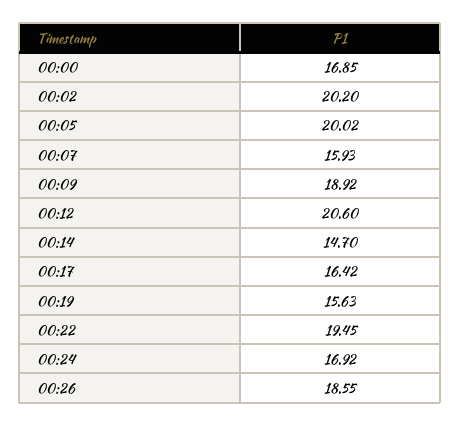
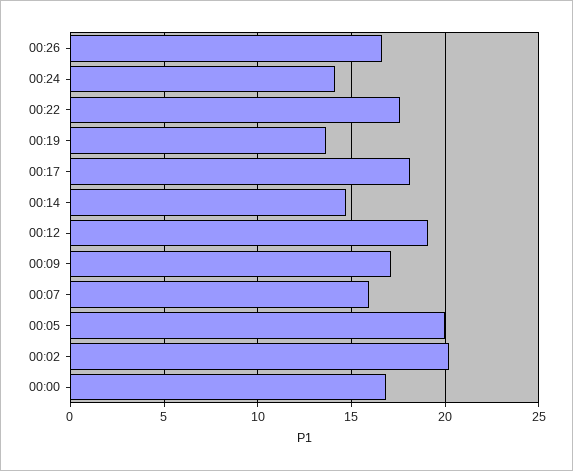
  {
    "00:00": 16.85,
    "00:02": 20.2,
    "00:05": 20.02,
    "00:07": 15.93,
-   "00:09": 18.92,
+   "00:09": 17,
-   "00:12": 20.6,
+   "00:12": 19,
    "00:14": 14.7,
-   "00:17": 16.42,
+   "00:17": 18,
-   "00:19": 15.63,
+   "00:19": 13.5,
-   "00:22": 19.45,
+   "00:22": 17.5,
-   "00:24": 16.92,
+   "00:24": 14,
-   "00:26": 18.55
+   "00:26": 16.5
  }

